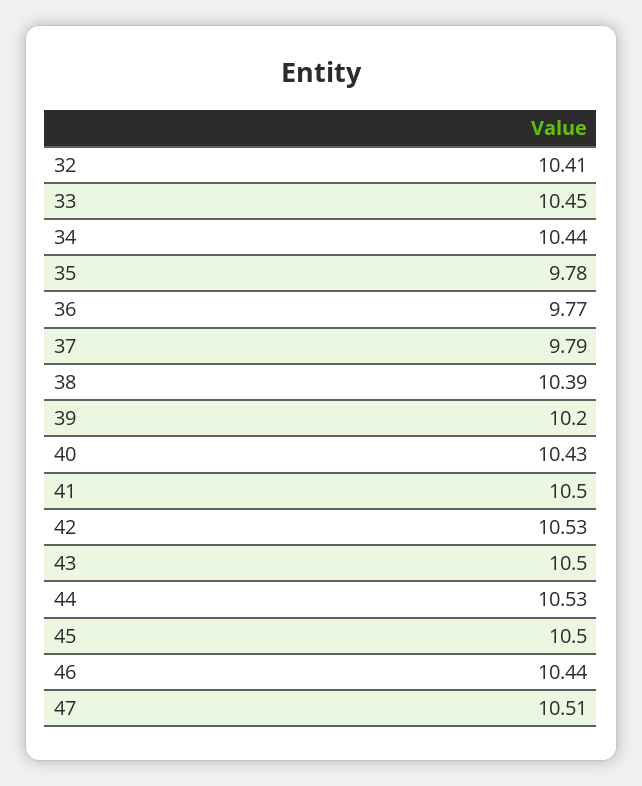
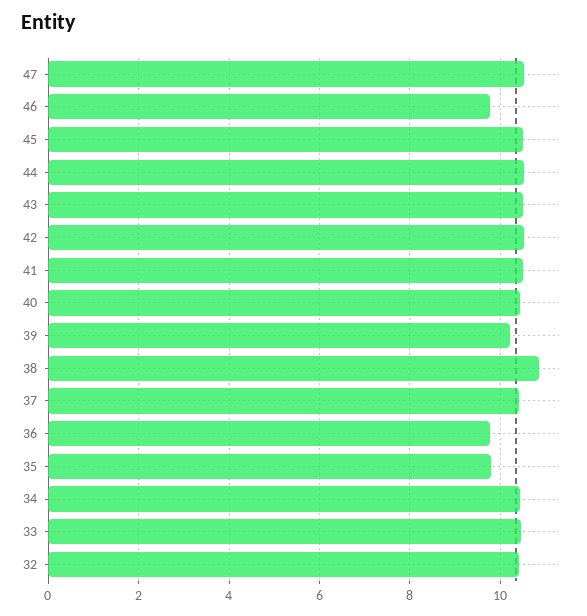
  {
    "32": 10.41,
    "33": 10.45,
    "34": 10.44,
    "35": 9.78,
    "36": 9.77,
-   "37": 9.79,
+   "37": 10.4,
-   "38": 10.39,
+   "38": 10.8,
    "39": 10.2,
    "40": 10.43,
    "41": 10.5,
    "42": 10.53,
    "43": 10.5,
    "44": 10.53,
    "45": 10.5,
-   "46": 10.44,
+   "46": 9.8,
    "47": 10.51
  }

